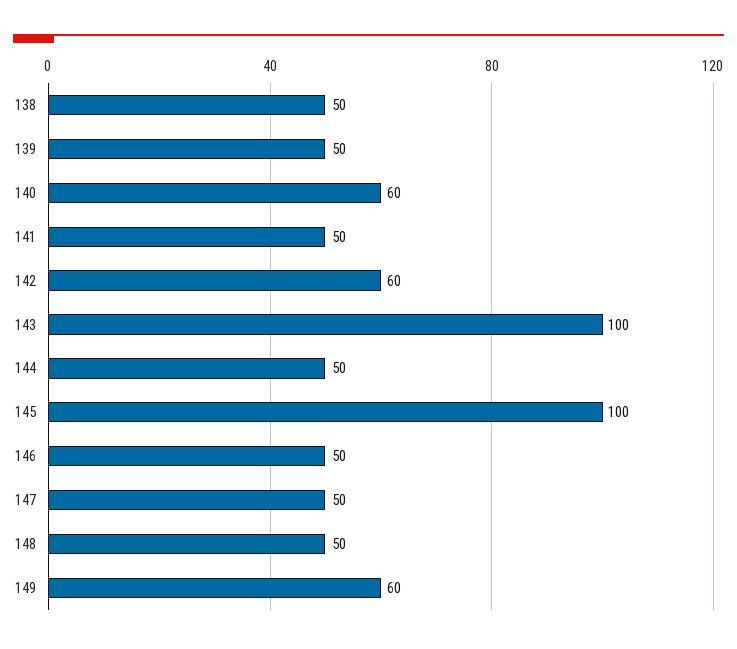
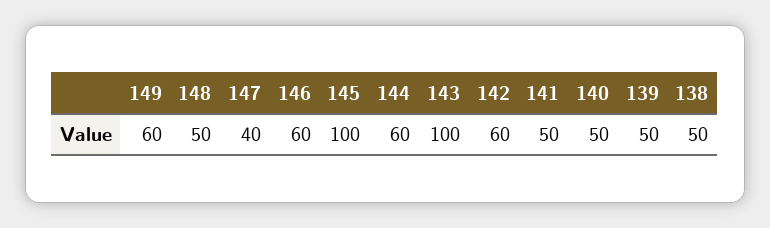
  {
    "138": 50,
    "139": 50,
-   "140": 60,
+   "140": 50,
    "141": 50,
    "142": 60,
    "143": 100,
-   "144": 50,
+   "144": 60,
    "145": 100,
-   "146": 50,
+   "146": 60,
-   "147": 50,
+   "147": 40,
    "148": 50,
    "149": 60
  }

